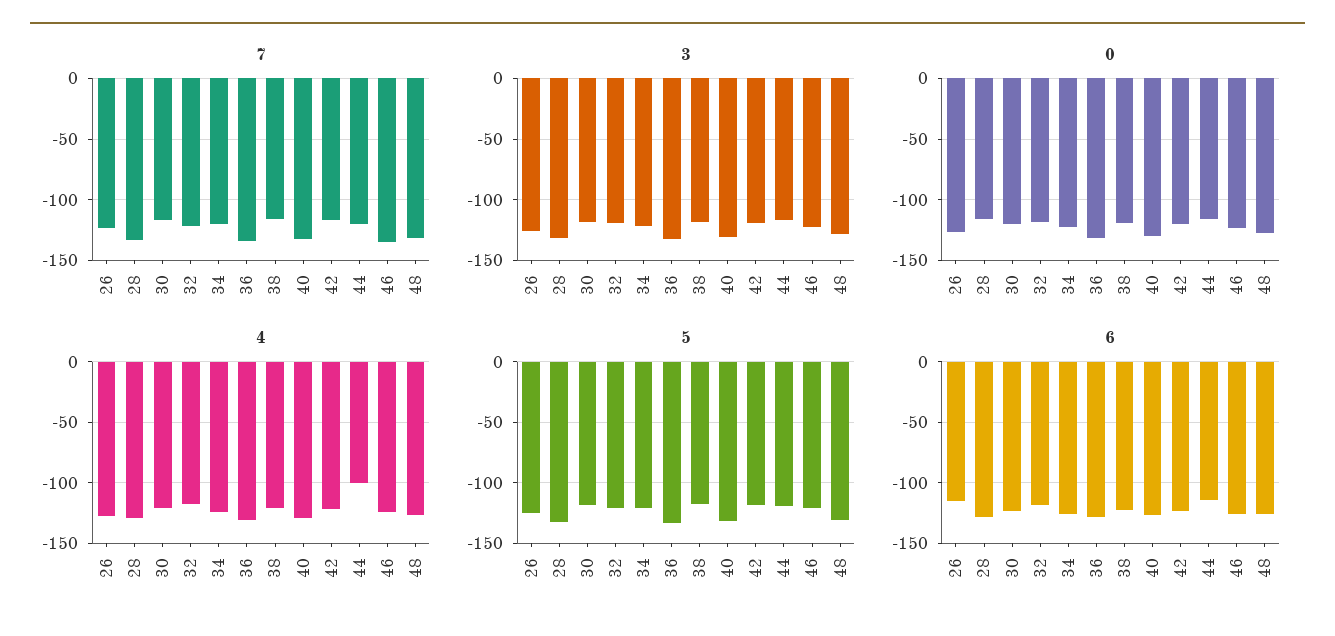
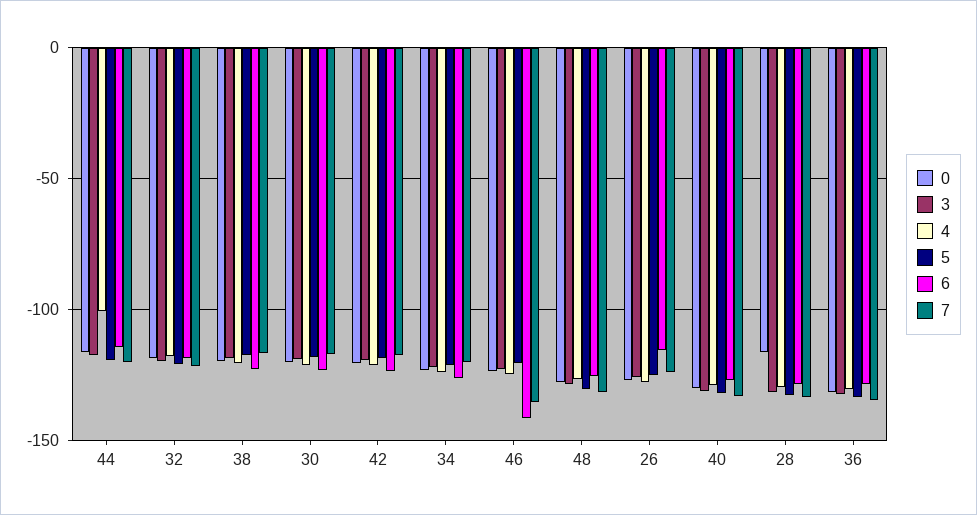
  {
    "7": {
      "26": -125,
      "28": -135,
      "30": -115,
      "32": -120,
      "34": -120,
      "36": -135,
      "38": -115,
      "40": -135,
      "42": -115,
      "44": -120,
      "46": -135,
      "48": -130
    },
    "3": {
      "26": -125,
      "28": -130,
      "30": -120,
      "32": -120,
      "34": -120,
      "36": -130,
      "38": -120,
      "40": -130,
      "42": -120,
      "44": -115,
      "46": -120,
      "48": -130
    },
    "0": {
      "26": -125,
      "28": -115,
      "30": -120,
      "32": -120,
      "34": -125,
      "36": -130,
      "38": -120,
      "40": -130,
      "42": -120,
      "44": -115,
      "46": -125,
      "48": -125
    },
    "4": {
      "26": -130,
      "28": -130,
      "30": -120,
      "32": -120,
      "34": -125,
      "36": -130,
      "38": -120,
      "40": -130,
      "42": -120,
      "44": -100,
      "46": -125,
      "48": -125
    },
    "5": {
      "26": -125,
      "28": -130,
      "30": -120,
      "32": -120,
      "34": -120,
      "36": -135,
      "38": -115,
      "40": -130,
      "42": -120,
      "44": -120,
      "46": -120,
      "48": -130
    },
    "6": {
      "26": -115,
      "28": -130,
      "30": -125,
      "32": -120,
      "34": -125,
      "36": -130,
      "38": -120,
      "40": -125,
      "42": -125,
      "44": -115,
-     "46": -125,
+     "46": -140,
      "48": -125
    }
  }

